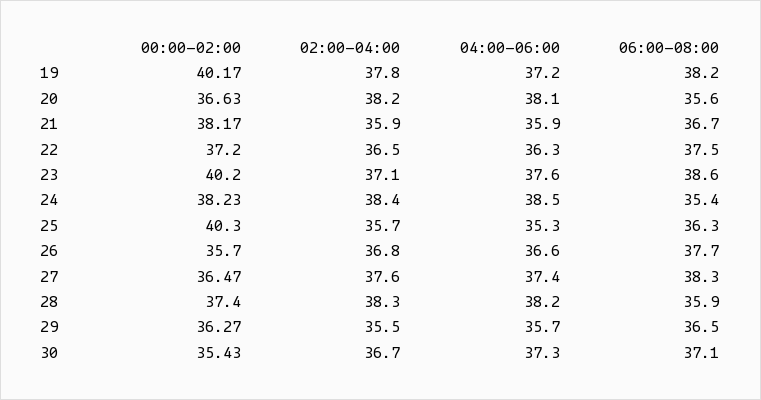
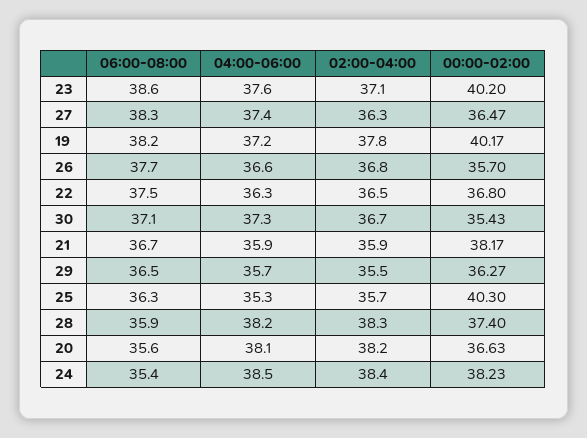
  {
    "00:00-02:00": {
      "19": 40.17,
      "20": 36.63,
      "21": 38.17,
-     "22": 37.2,
+     "22": 36.8,
      "23": 40.2,
      "24": 38.23,
      "25": 40.3,
      "26": 35.7,
      "27": 36.47,
      "28": 37.4,
      "29": 36.27,
      "30": 35.43
    },
    "02:00-04:00": {
      "19": 37.8,
      "20": 38.2,
      "21": 35.9,
      "22": 36.5,
      "23": 37.1,
      "24": 38.4,
      "25": 35.7,
      "26": 36.8,
-     "27": 37.6,
+     "27": 36.3,
      "28": 38.3,
      "29": 35.5,
      "30": 36.7
    },
    "04:00-06:00": {
      "19": 37.2,
      "20": 38.1,
      "21": 35.9,
      "22": 36.3,
      "23": 37.6,
      "24": 38.5,
      "25": 35.3,
      "26": 36.6,
      "27": 37.4,
      "28": 38.2,
      "29": 35.7,
      "30": 37.3
    },
    "06:00-08:00": {
      "19": 38.2,
      "20": 35.6,
      "21": 36.7,
      "22": 37.5,
      "23": 38.6,
      "24": 35.4,
      "25": 36.3,
      "26": 37.7,
      "27": 38.3,
      "28": 35.9,
      "29": 36.5,
      "30": 37.1
    }
  }

